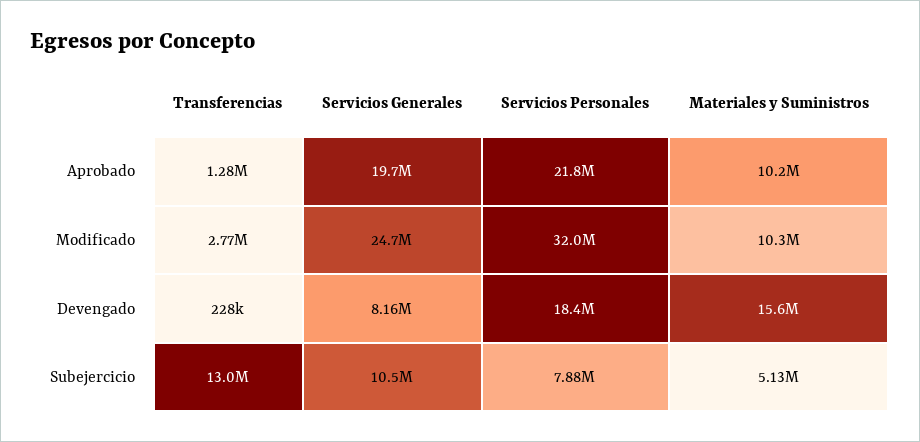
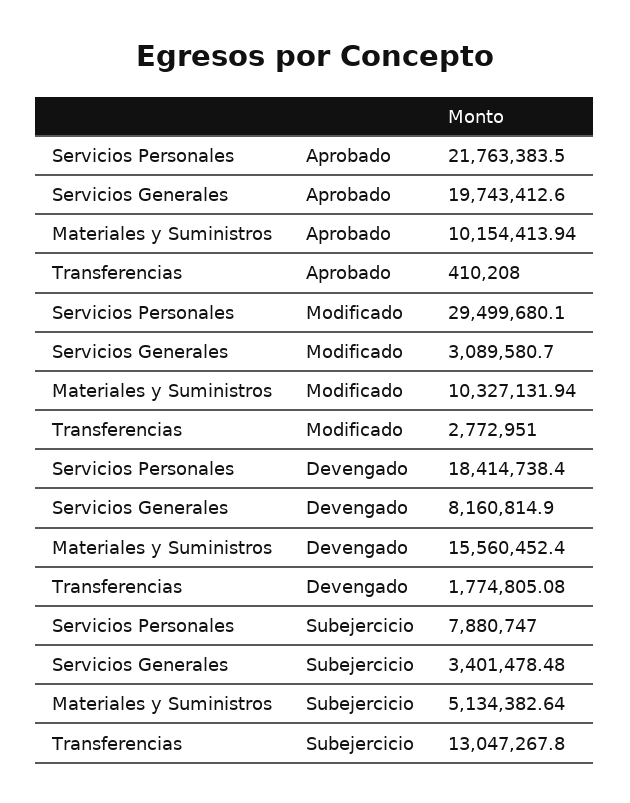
  {
    "Transferencias": {
-     "Aprobado": 1280000,
+     "Aprobado": 410208,
      "Modificado": 2772951,
-     "Devengado": 228000,
+     "Devengado": 1774805.08,
      "Subejercicio": 13047267.8
    },
    "Servicios Generales": {
      "Aprobado": 19743412.6,
-     "Modificado": 24700000,
+     "Modificado": 3089580.7,
      "Devengado": 8160814.9,
-     "Subejercicio": 10500000
+     "Subejercicio": 3401478.48
    },
    "Servicios Personales": {
      "Aprobado": 21763383.5,
-     "Modificado": 32000000,
+     "Modificado": 29499680.1,
      "Devengado": 18414738.4,
      "Subejercicio": 7880747
    },
    "Materiales y Suministros": {
      "Aprobado": 10154413.94,
      "Modificado": 10327131.94,
      "Devengado": 15560452.4,
      "Subejercicio": 5134382.64
    }
  }

